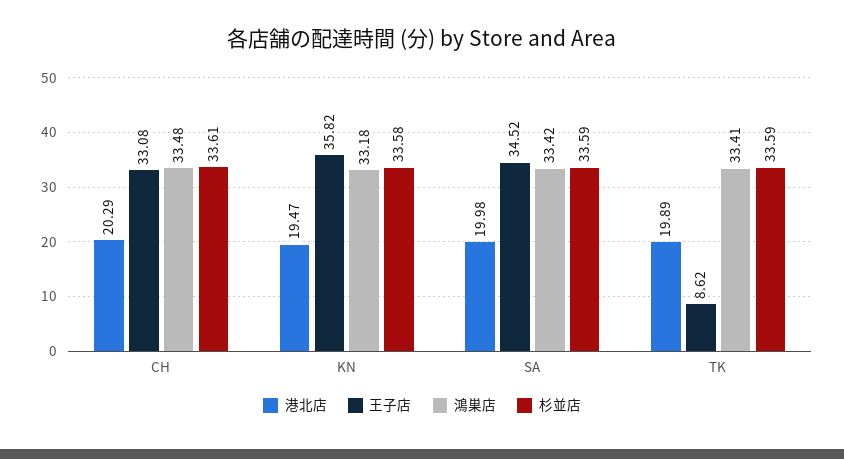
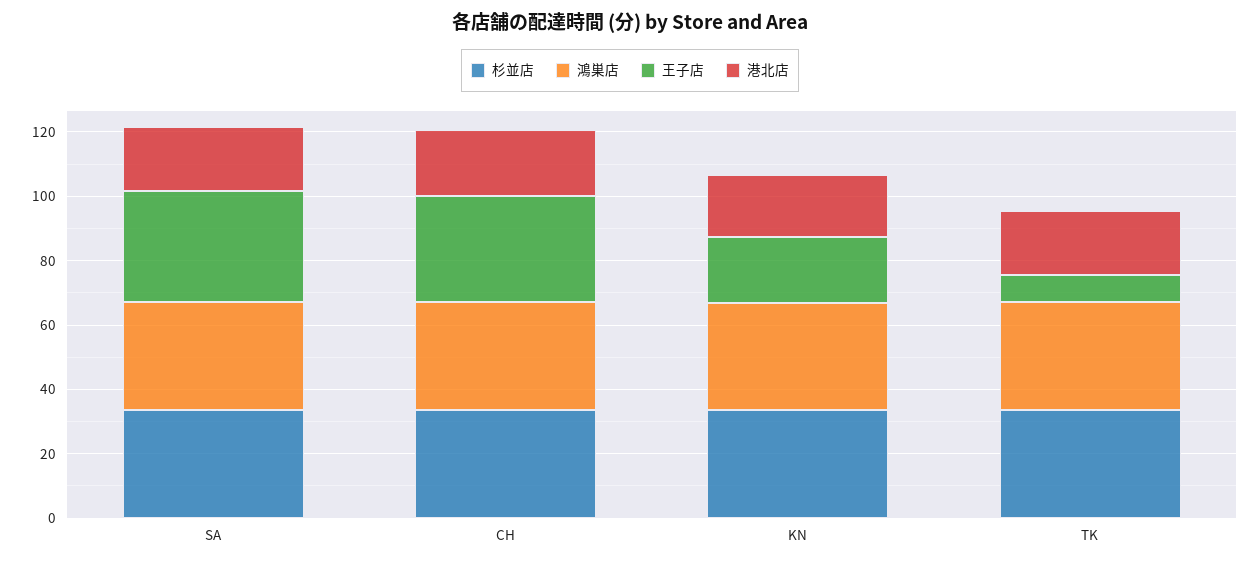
  {
    "港北店": {
      "CH": 20.29,
      "KN": 19.47,
      "SA": 19.98,
      "TK": 19.89
    },
    "王子店": {
      "CH": 33.08,
-     "KN": 35.82,
+     "KN": 20,
      "SA": 34.52,
      "TK": 8.62
    },
    "鴻巣店": {
      "CH": 33.48,
      "KN": 33.18,
      "SA": 33.42,
      "TK": 33.41
    },
    "杉並店": {
      "CH": 33.61,
      "KN": 33.58,
      "SA": 33.59,
      "TK": 33.59
    }
  }

